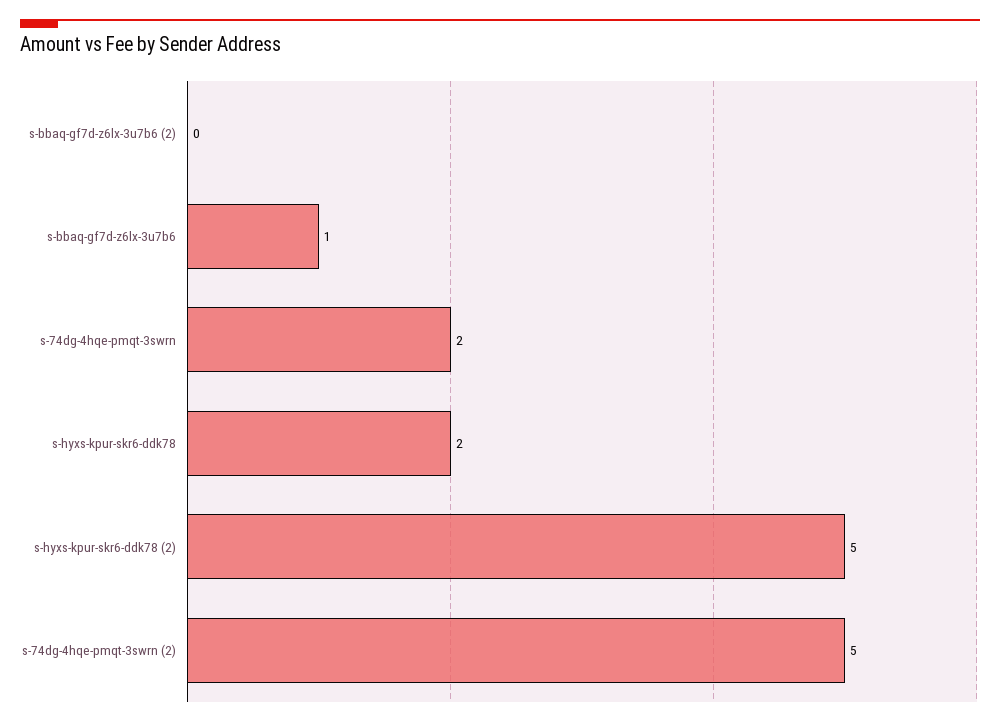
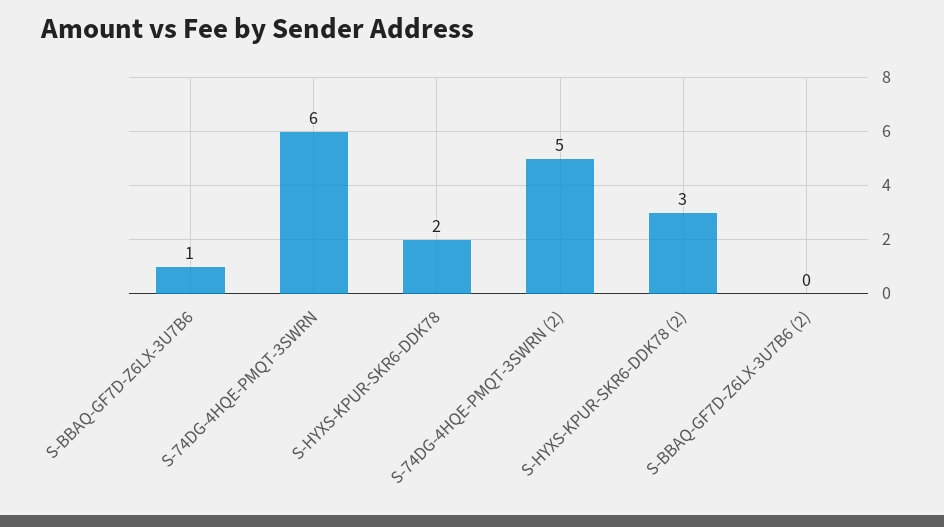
  {
    "s-bbaq-gf7d-z6lx-3u7b6 (2)": 0,
    "s-bbaq-gf7d-z6lx-3u7b6": 1,
-   "s-74dg-4hqe-pmqt-3swrn": 2,
+   "s-74dg-4hqe-pmqt-3swrn": 6,
    "s-hyxs-kpur-skr6-ddk78": 2,
-   "s-hyxs-kpur-skr6-ddk78 (2)": 5,
+   "s-hyxs-kpur-skr6-ddk78 (2)": 3,
    "s-74dg-4hqe-pmqt-3swrn (2)": 5
  }

